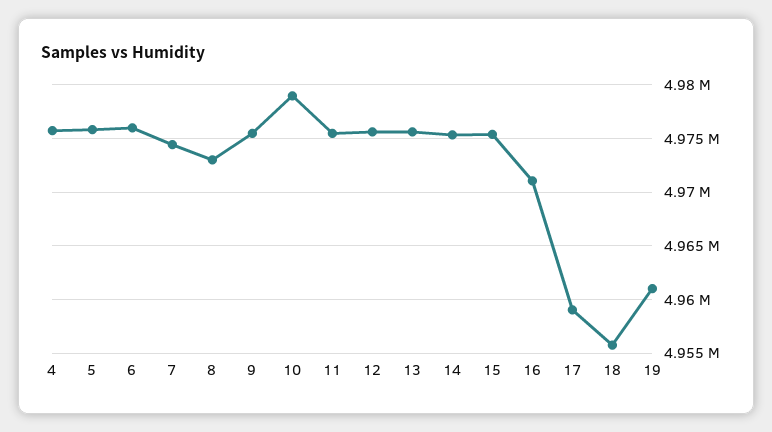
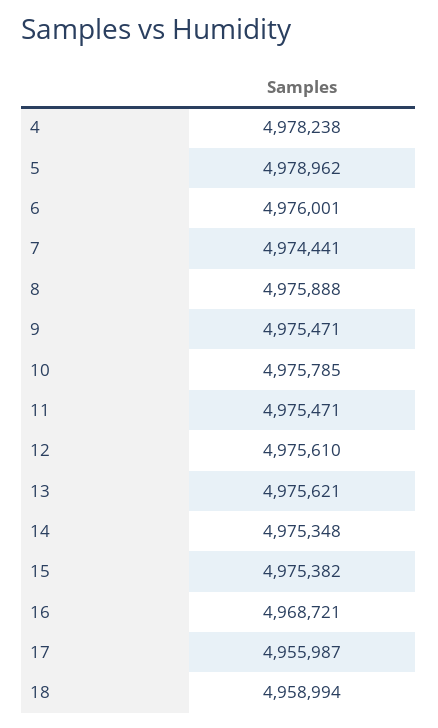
  {
-   "4": 4976000,
+   "4": 4978238,
-   "5": 4976000,
+   "5": 4978962,
    "6": 4976001,
    "7": 4974441,
-   "8": 4973000,
+   "8": 4975888,
    "9": 4975471,
-   "10": 4979000,
+   "10": 4975785,
    "11": 4975471,
    "12": 4975610,
    "13": 4975621,
    "14": 4975348,
    "15": 4975382,
-   "16": 4971000,
+   "16": 4968721,
-   "17": 4959000,
+   "17": 4955987,
-   "18": 4956000,
+   "18": 4958994
-   "19": 4961000
  }

